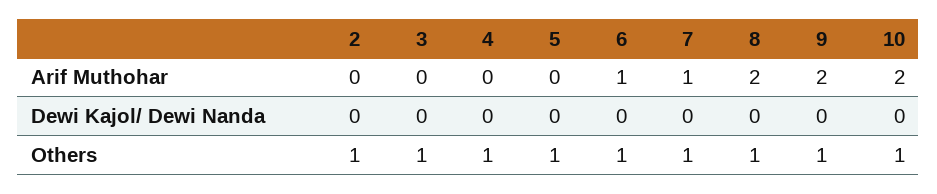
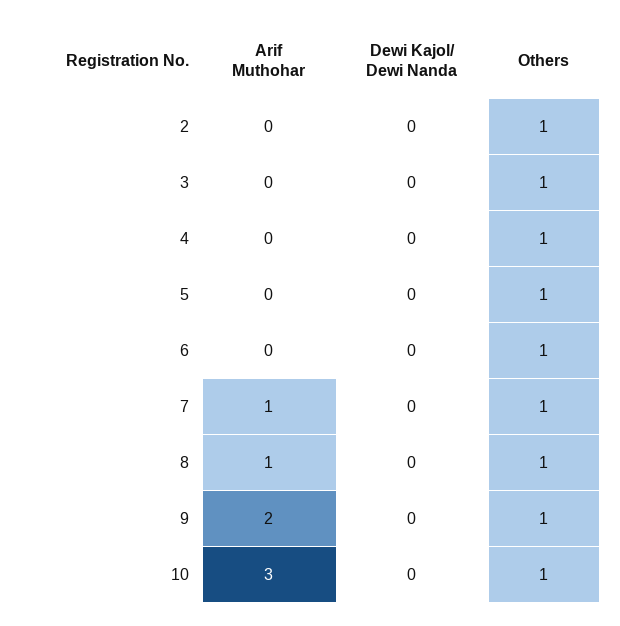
  {
    "2": {
      "Arif Muthohar": 0,
      "Dewi Kajol/ Dewi Nanda": 0,
      "Others": 1
    },
    "3": {
      "Arif Muthohar": 0,
      "Dewi Kajol/ Dewi Nanda": 0,
      "Others": 1
    },
    "4": {
      "Arif Muthohar": 0,
      "Dewi Kajol/ Dewi Nanda": 0,
      "Others": 1
    },
    "5": {
      "Arif Muthohar": 0,
      "Dewi Kajol/ Dewi Nanda": 0,
      "Others": 1
    },
    "6": {
-     "Arif Muthohar": 1,
+     "Arif Muthohar": 0,
      "Dewi Kajol/ Dewi Nanda": 0,
      "Others": 1
    },
    "7": {
      "Arif Muthohar": 1,
      "Dewi Kajol/ Dewi Nanda": 0,
      "Others": 1
    },
    "8": {
-     "Arif Muthohar": 2,
+     "Arif Muthohar": 1,
      "Dewi Kajol/ Dewi Nanda": 0,
      "Others": 1
    },
    "9": {
      "Arif Muthohar": 2,
      "Dewi Kajol/ Dewi Nanda": 0,
      "Others": 1
    },
    "10": {
-     "Arif Muthohar": 2,
+     "Arif Muthohar": 3,
      "Dewi Kajol/ Dewi Nanda": 0,
      "Others": 1
    }
  }

